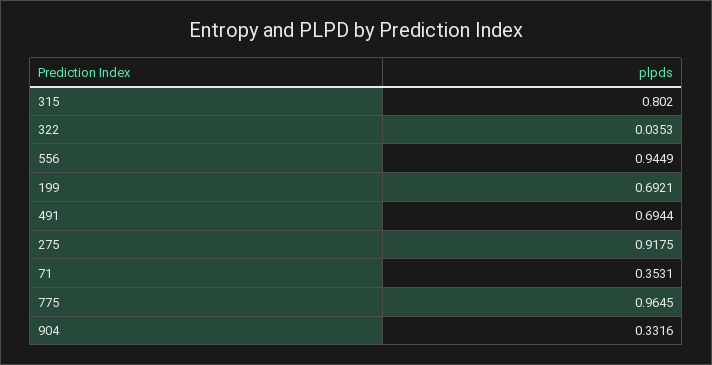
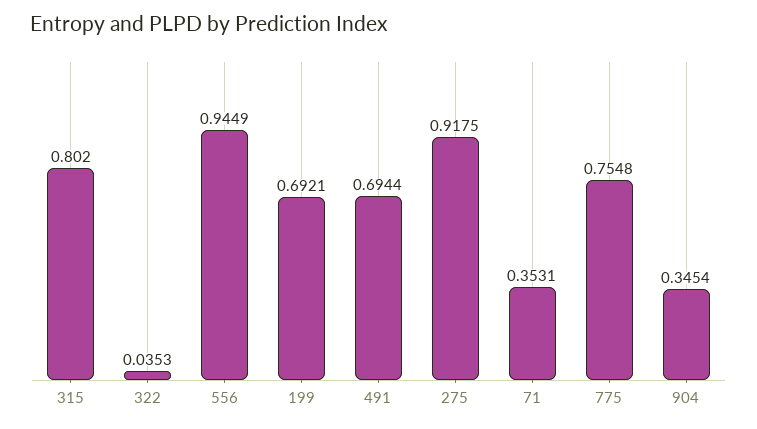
  {
    "315": 0.802,
    "322": 0.0353,
    "556": 0.9449,
    "199": 0.6921,
    "491": 0.6944,
    "275": 0.9175,
    "71": 0.3531,
-   "775": 0.9645,
+   "775": 0.7548,
-   "904": 0.3316
+   "904": 0.3454
  }

